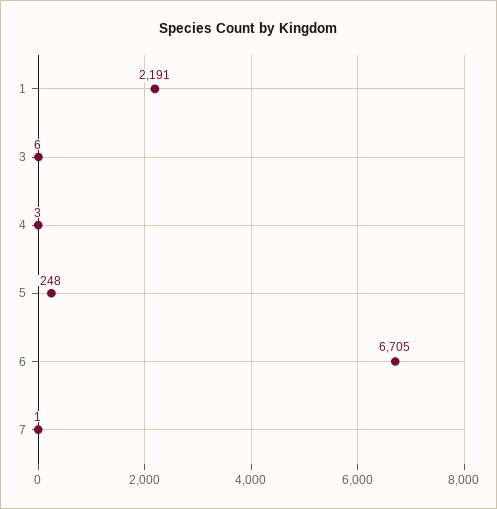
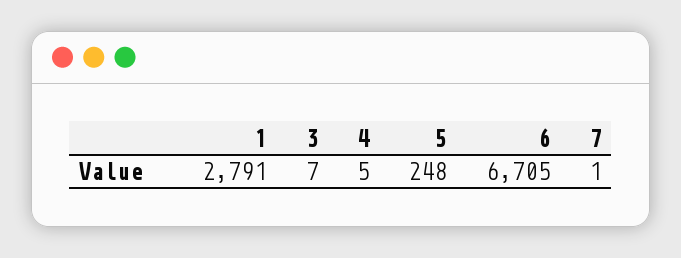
  {
-   "1": 2191,
+   "1": 2791,
-   "3": 6,
+   "3": 7,
-   "4": 3,
+   "4": 5,
    "5": 248,
    "6": 6705,
    "7": 1
  }

